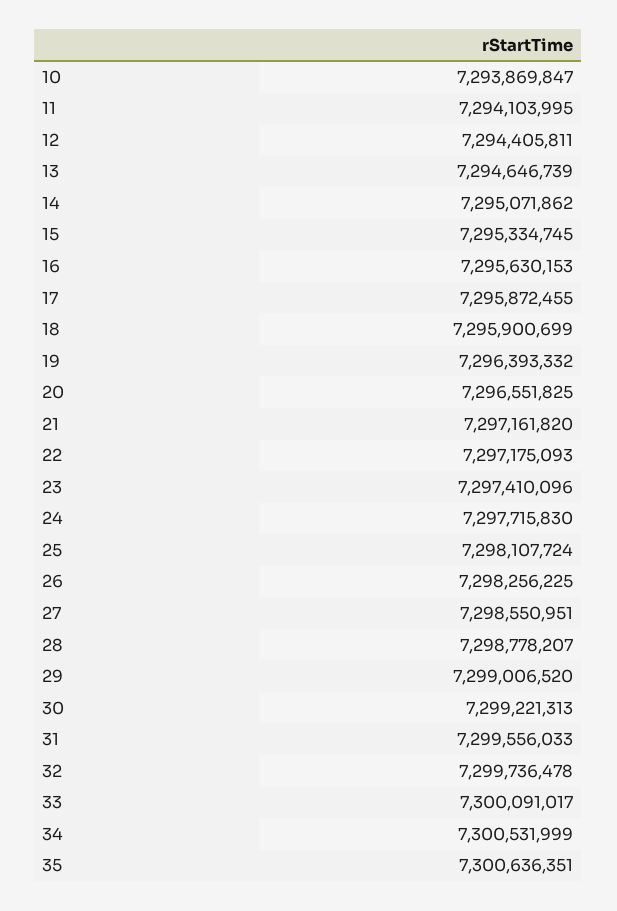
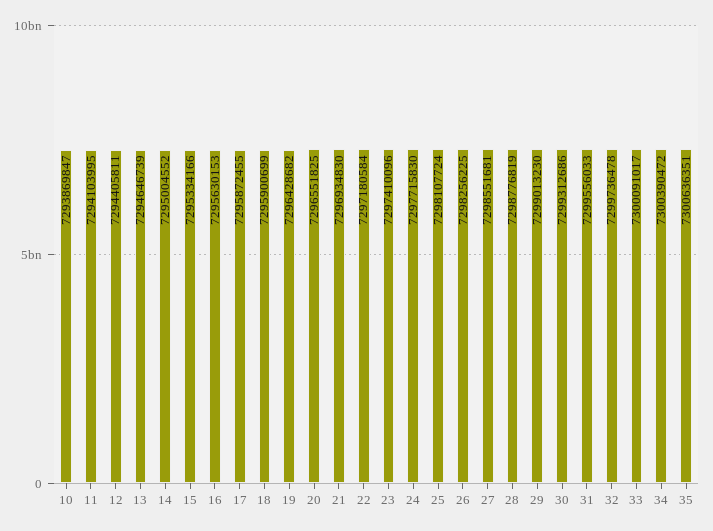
  {
    "10": 7293869847,
    "11": 7294103995,
    "12": 7294405811,
    "13": 7294646739,
-   "14": 7295071862,
+   "14": 7295004552,
-   "15": 7295334745,
+   "15": 7295334166,
    "16": 7295630153,
    "17": 7295872455,
    "18": 7295900699,
-   "19": 7296393332,
+   "19": 7296428682,
    "20": 7296551825,
-   "21": 7297161820,
+   "21": 7296934830,
-   "22": 7297175093,
+   "22": 7297180584,
    "23": 7297410096,
    "24": 7297715830,
    "25": 7298107724,
    "26": 7298256225,
-   "27": 7298550951,
+   "27": 7298551681,
-   "28": 7298778207,
+   "28": 7298776819,
-   "29": 7299006520,
+   "29": 7299013230,
-   "30": 7299221313,
+   "30": 7299312686,
    "31": 7299556033,
    "32": 7299736478,
    "33": 7300091017,
-   "34": 7300531999,
+   "34": 7300390472,
    "35": 7300636351
  }

